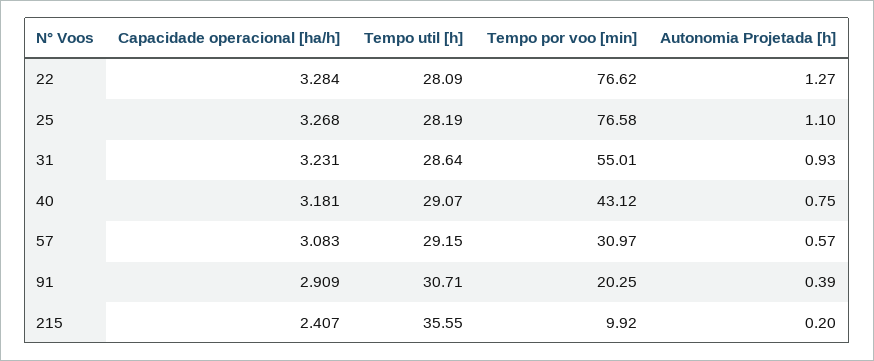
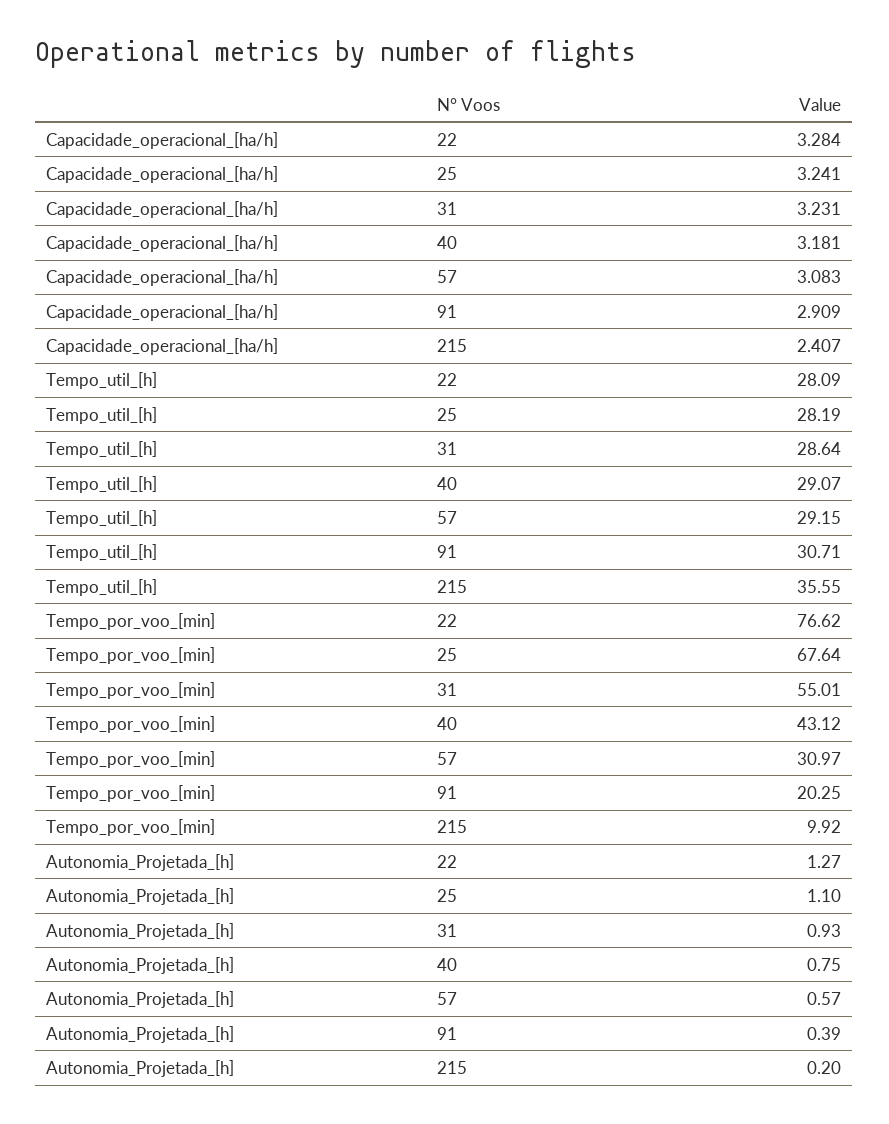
  {
    "Capacidade operacional [ha/h]": {
      "22": 3.284,
-     "25": 3.268,
+     "25": 3.241,
      "31": 3.231,
      "40": 3.181,
      "57": 3.083,
      "91": 2.909,
      "215": 2.407
    },
    "Tempo util [h]": {
      "22": 28.09,
      "25": 28.19,
      "31": 28.64,
      "40": 29.07,
      "57": 29.15,
      "91": 30.71,
      "215": 35.55
    },
    "Tempo por voo [min]": {
      "22": 76.62,
-     "25": 76.58,
+     "25": 67.64,
      "31": 55.01,
      "40": 43.12,
      "57": 30.97,
      "91": 20.25,
      "215": 9.92
    },
    "Autonomia Projetada [h]": {
      "22": 1.27,
      "25": 1.1,
      "31": 0.93,
      "40": 0.75,
      "57": 0.57,
      "91": 0.39,
      "215": 0.2
    }
  }

